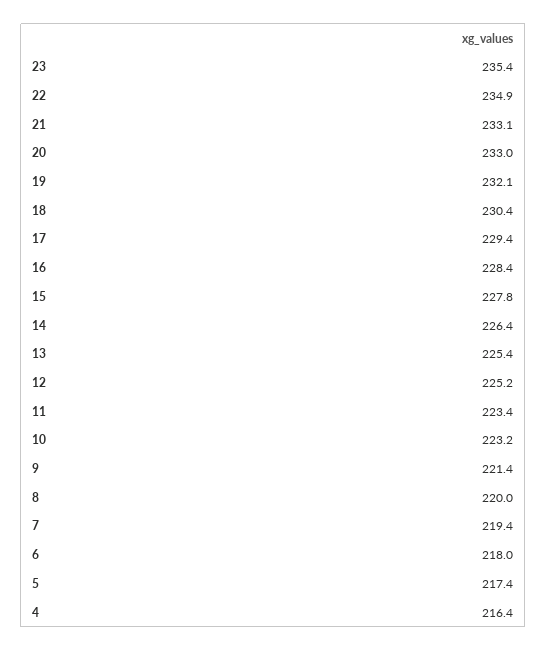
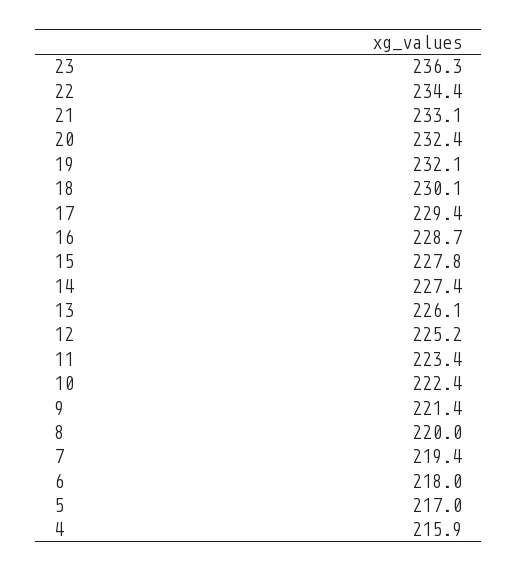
  {
-   "23": 235.4,
+   "23": 236.3,
-   "22": 234.9,
+   "22": 234.4,
    "21": 233.1,
-   "20": 233,
+   "20": 232.4,
    "19": 232.1,
-   "18": 230.4,
+   "18": 230.1,
    "17": 229.4,
-   "16": 228.4,
+   "16": 228.7,
    "15": 227.8,
-   "14": 226.4,
+   "14": 227.4,
-   "13": 225.4,
+   "13": 226.1,
    "12": 225.2,
    "11": 223.4,
-   "10": 223.2,
+   "10": 222.4,
    "9": 221.4,
    "8": 220,
    "7": 219.4,
    "6": 218,
-   "5": 217.4,
+   "5": 217,
-   "4": 216.4
+   "4": 215.9
  }

